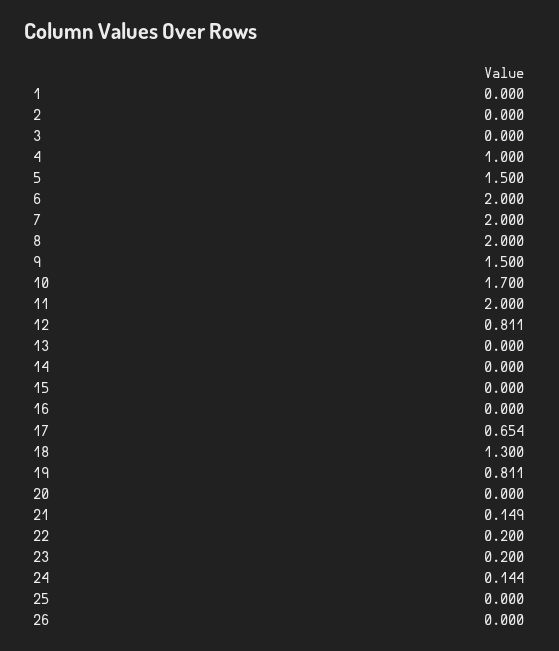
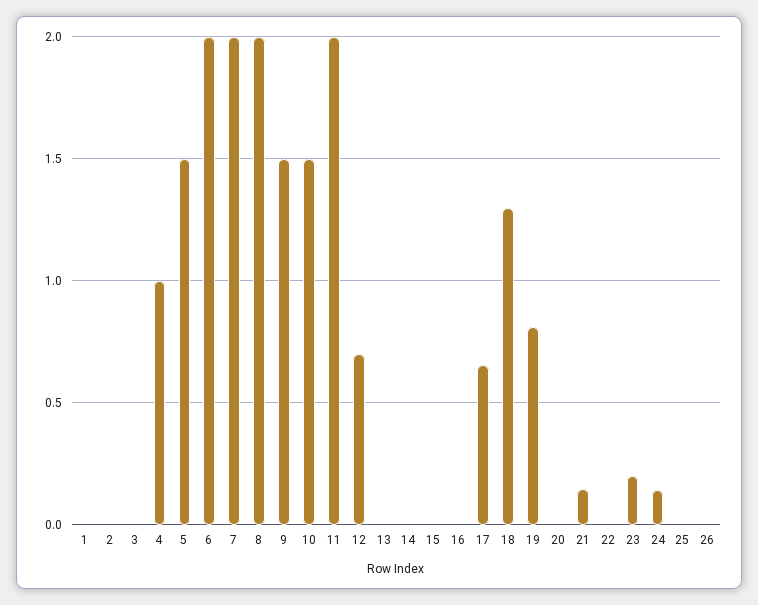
  {
    "1": 0,
    "2": 0,
    "3": 0,
    "4": 1,
    "5": 1.5,
    "6": 2,
    "7": 2,
    "8": 2,
    "9": 1.5,
-   "10": 1.7,
+   "10": 1.5,
    "11": 2,
-   "12": 0.811,
+   "12": 0.7,
    "13": 0,
    "14": 0,
    "15": 0,
    "16": 0,
    "17": 0.654,
    "18": 1.3,
    "19": 0.811,
    "20": 0,
    "21": 0.149,
-   "22": 0.2,
+   "22": 0,
    "23": 0.2,
    "24": 0.144,
    "25": 0,
    "26": 0
  }

